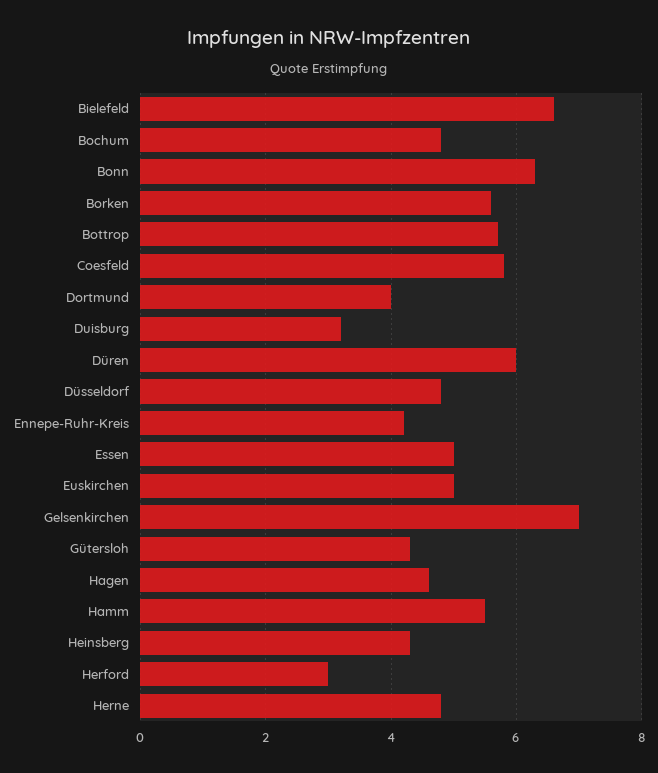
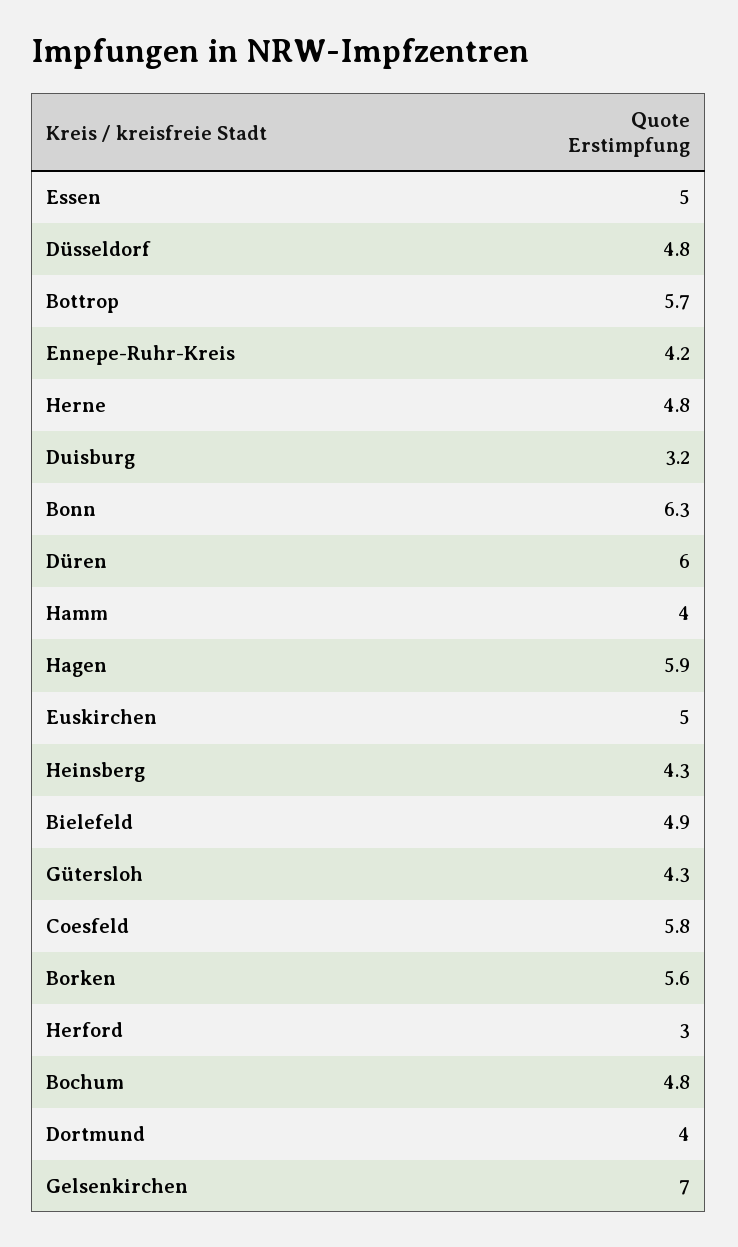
  {
-   "Bielefeld": 6.5,
+   "Bielefeld": 4.9,
    "Bochum": 4.8,
    "Bonn": 6.3,
    "Borken": 5.6,
    "Bottrop": 5.7,
    "Coesfeld": 5.8,
    "Dortmund": 4,
    "Duisburg": 3.2,
    "Düren": 6,
    "Düsseldorf": 4.8,
    "Ennepe-Ruhr-Kreis": 4.2,
    "Essen": 5,
    "Euskirchen": 5,
    "Gelsenkirchen": 7,
    "Gütersloh": 4.3,
-   "Hagen": 4.5,
+   "Hagen": 5.9,
-   "Hamm": 5.5,
+   "Hamm": 4,
    "Heinsberg": 4.3,
    "Herford": 3,
    "Herne": 4.8
  }

